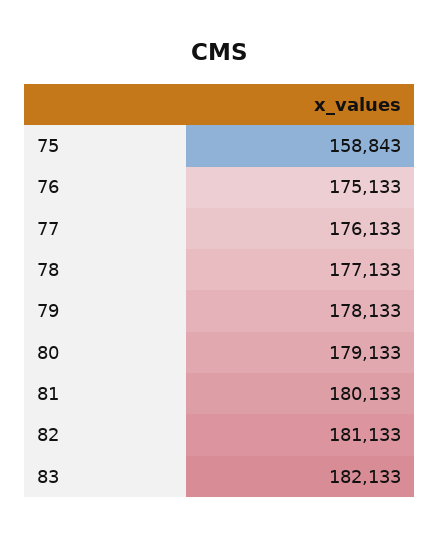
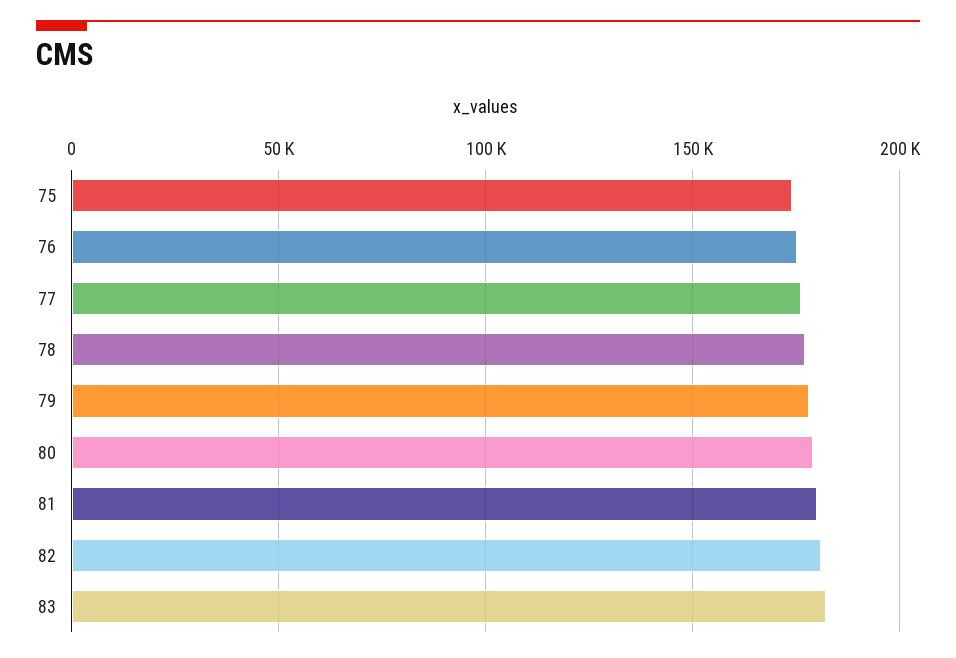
  {
-   "75": 158843,
+   "75": 175000,
    "76": 175133,
    "77": 176133,
    "78": 177133,
    "79": 178133,
    "80": 179133,
    "81": 180133,
    "82": 181133,
    "83": 182133
  }

